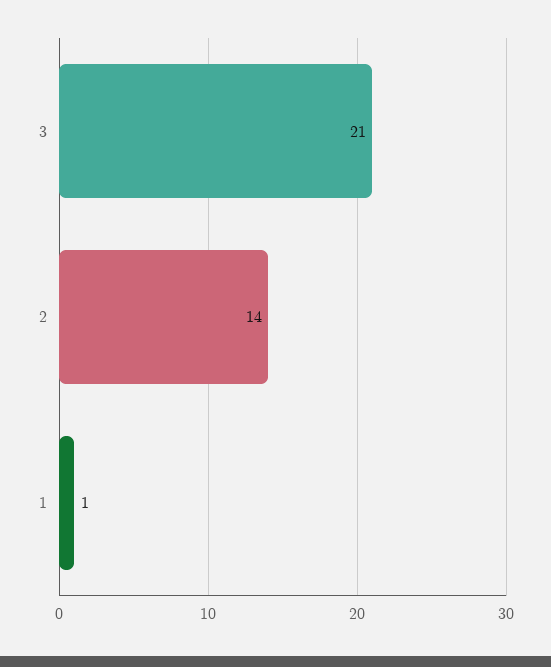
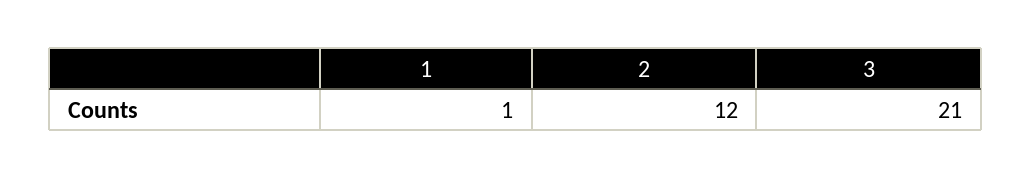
  {
    "3": 21,
-   "2": 14,
+   "2": 12,
    "1": 1
  }

